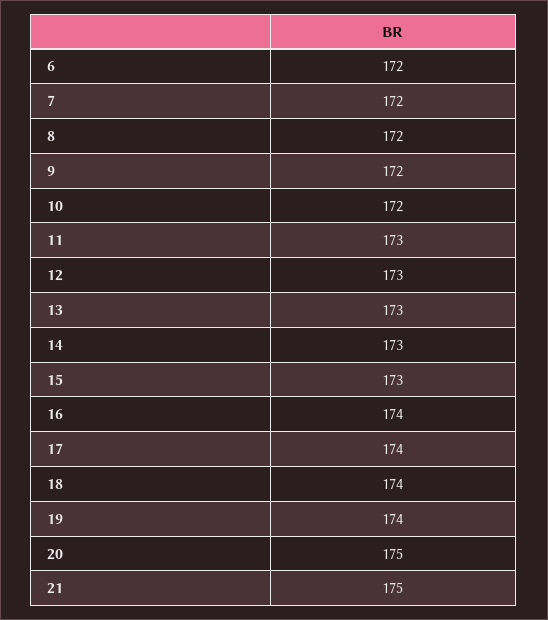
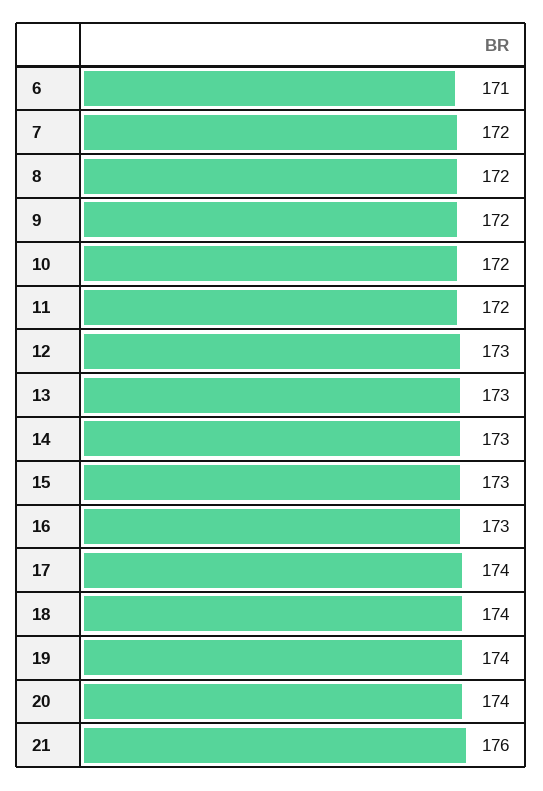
  {
-   "6": 172,
+   "6": 171,
    "7": 172,
    "8": 172,
    "9": 172,
    "10": 172,
-   "11": 173,
+   "11": 172,
    "12": 173,
    "13": 173,
    "14": 173,
    "15": 173,
-   "16": 174,
+   "16": 173,
    "17": 174,
    "18": 174,
    "19": 174,
-   "20": 175,
+   "20": 174,
-   "21": 175
+   "21": 176
  }

